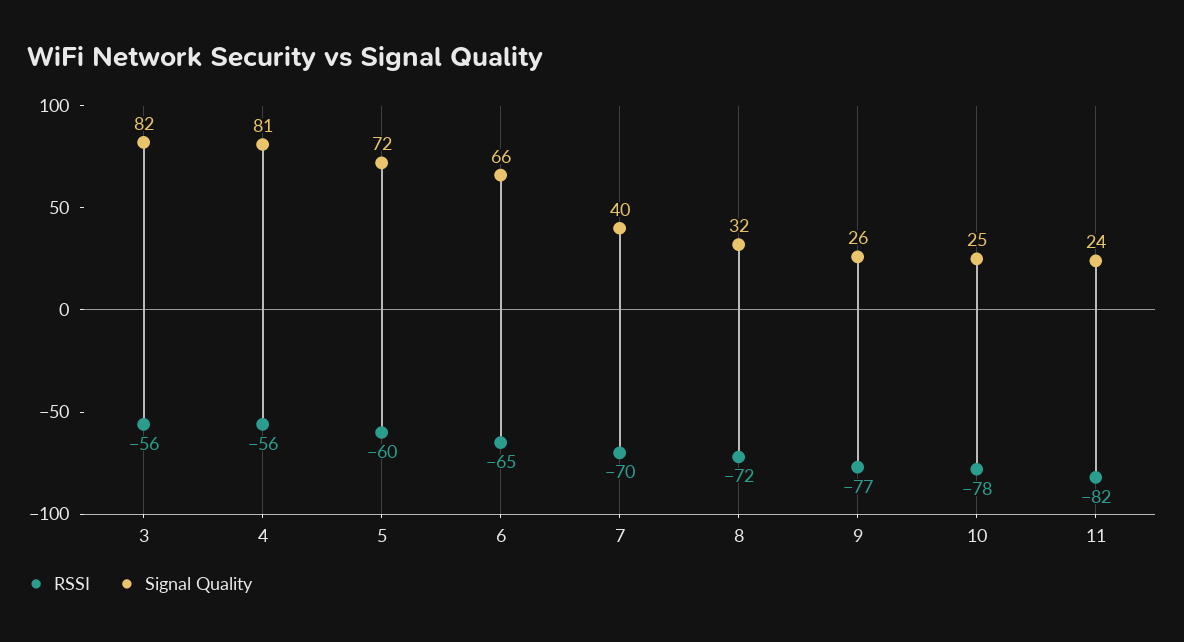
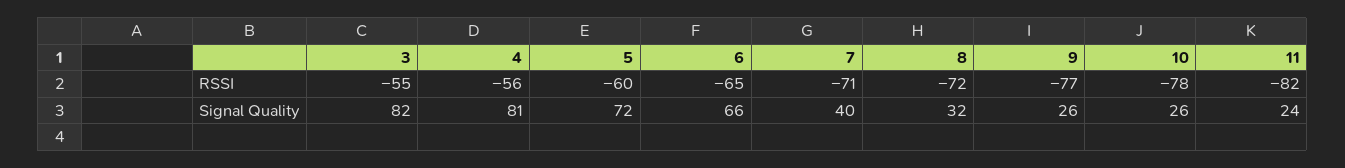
  {
    "RSSI": {
-     "3": -56,
+     "3": -55,
      "4": -56,
      "5": -60,
      "6": -65,
-     "7": -70,
+     "7": -71,
      "8": -72,
      "9": -77,
      "10": -78,
      "11": -82
    },
    "Signal Quality": {
      "3": 82,
      "4": 81,
      "5": 72,
      "6": 66,
      "7": 40,
      "8": 32,
      "9": 26,
-     "10": 25,
+     "10": 26,
      "11": 24
    }
  }

